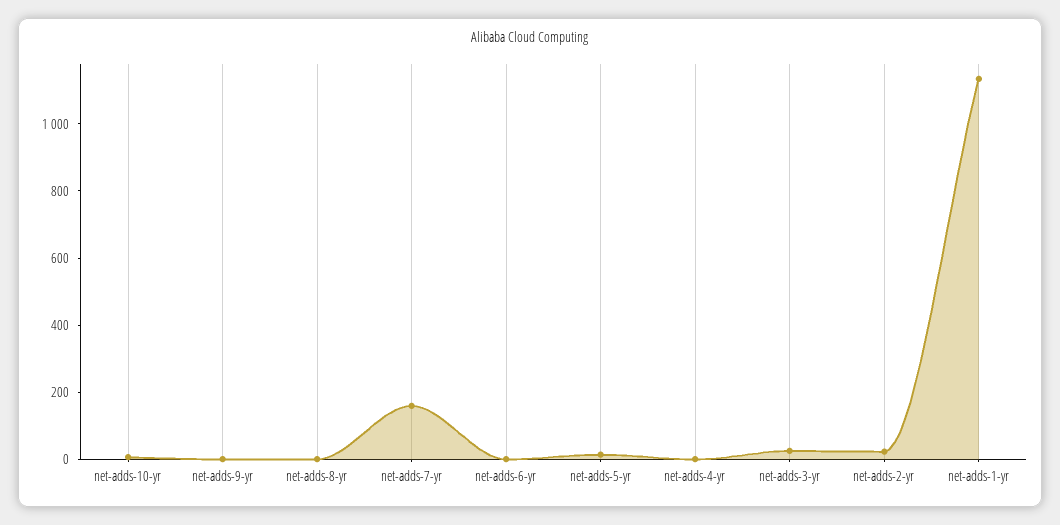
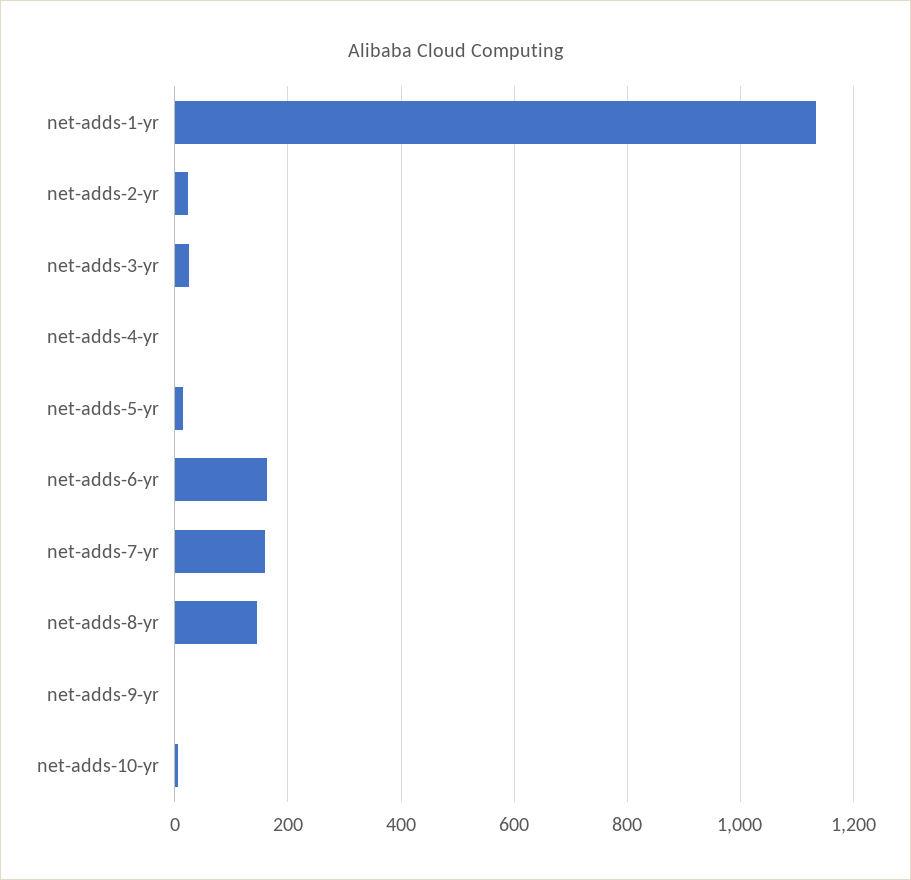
  {
    "net-adds-10-yr": 0,
    "net-adds-9-yr": 0,
-   "net-adds-8-yr": 0,
+   "net-adds-8-yr": 140,
    "net-adds-7-yr": 160,
-   "net-adds-6-yr": 0,
+   "net-adds-6-yr": 160,
    "net-adds-5-yr": 20,
    "net-adds-4-yr": 0,
    "net-adds-3-yr": 20,
    "net-adds-2-yr": 20,
    "net-adds-1-yr": 1140
  }

